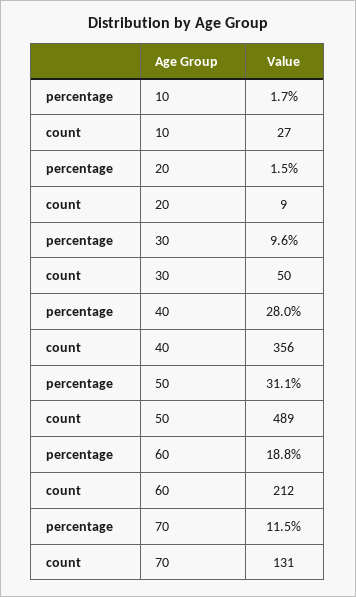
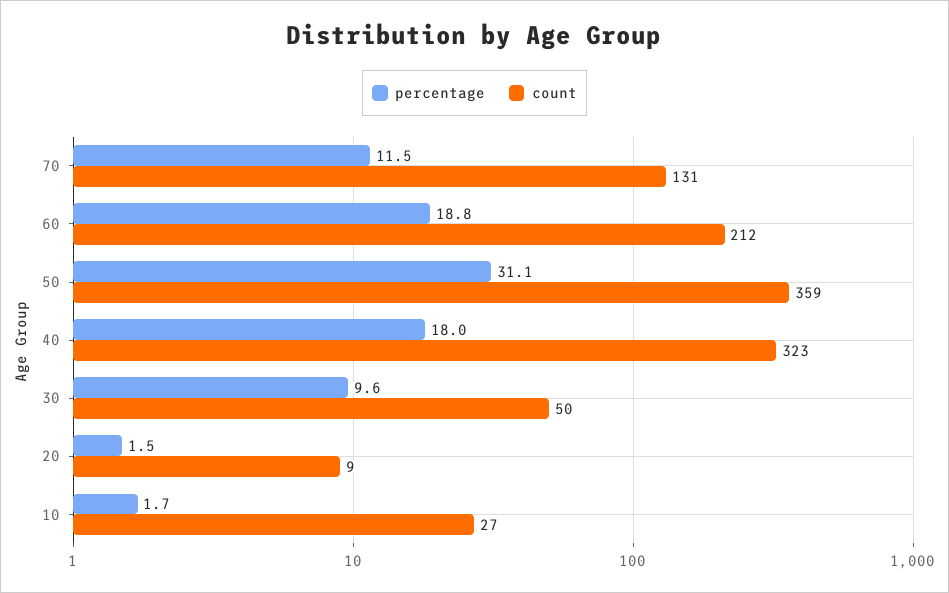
  {
    "percentage": {
      "10": 1.7,
      "20": 1.5,
      "30": 9.6,
-     "40": 28,
+     "40": 18,
      "50": 31.1,
      "60": 18.8,
      "70": 11.5
    },
    "count": {
      "10": 27,
      "20": 9,
      "30": 50,
-     "40": 356,
+     "40": 323,
-     "50": 489,
+     "50": 359,
      "60": 212,
      "70": 131
    }
  }

